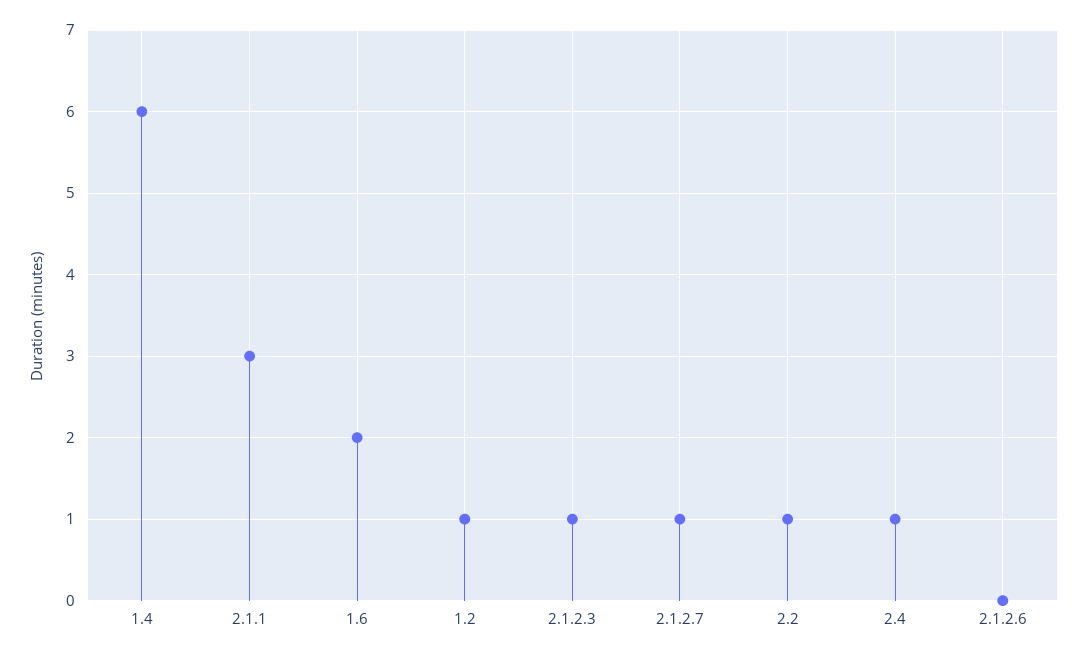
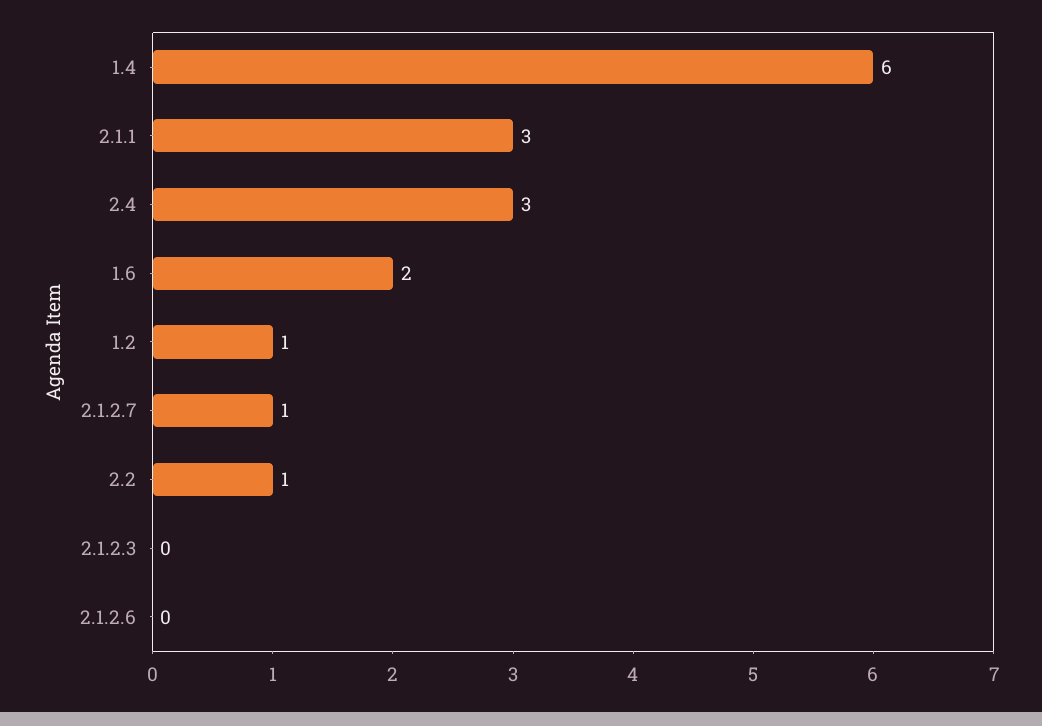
  {
    "1.4": 6,
    "2.1.1": 3,
    "1.6": 2,
    "1.2": 1,
-   "2.1.2.3": 1,
+   "2.1.2.3": 0,
    "2.1.2.7": 1,
    "2.2": 1,
-   "2.4": 1,
+   "2.4": 3,
    "2.1.2.6": 0
  }

